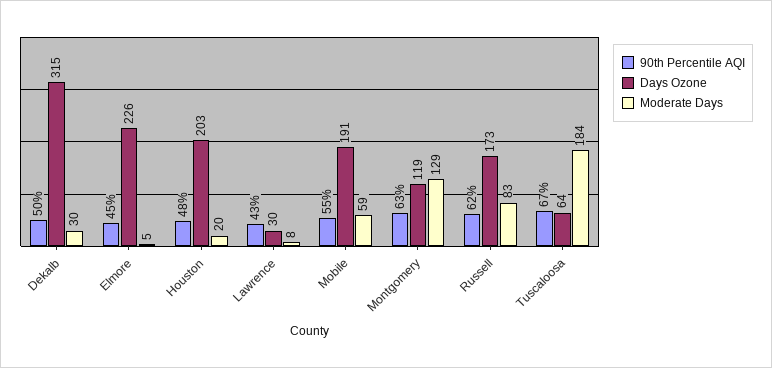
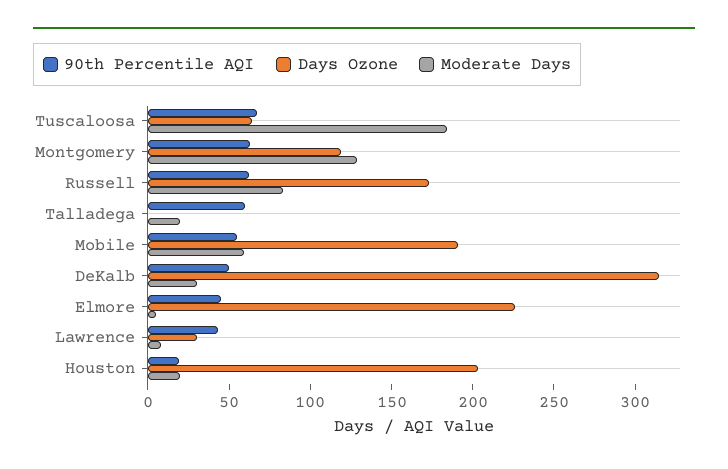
  {
    "90th Percentile AQI": {
      "Dekalb": 50,
      "Elmore": 45,
-     "Houston": 48,
+     "Houston": 20,
      "Lawrence": 43,
      "Mobile": 55,
      "Montgomery": 63,
      "Russell": 62,
-     "Tuscaloosa": 67
+     "Tuscaloosa": 67,
+     "Talladega": 60
    },
    "Days Ozone": {
      "Dekalb": 315,
      "Elmore": 226,
      "Houston": 203,
      "Lawrence": 30,
      "Mobile": 191,
      "Montgomery": 119,
      "Russell": 173,
-     "Tuscaloosa": 64
+     "Tuscaloosa": 64,
+     "Talladega": 0
    },
    "Moderate Days": {
      "Dekalb": 30,
      "Elmore": 5,
      "Houston": 20,
      "Lawrence": 8,
      "Mobile": 59,
      "Montgomery": 129,
      "Russell": 83,
-     "Tuscaloosa": 184
+     "Tuscaloosa": 184,
+     "Talladega": 20
    }
  }

